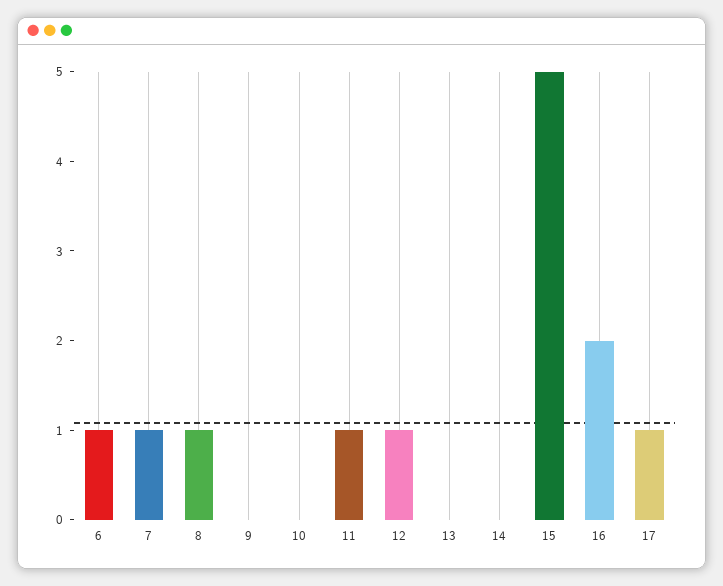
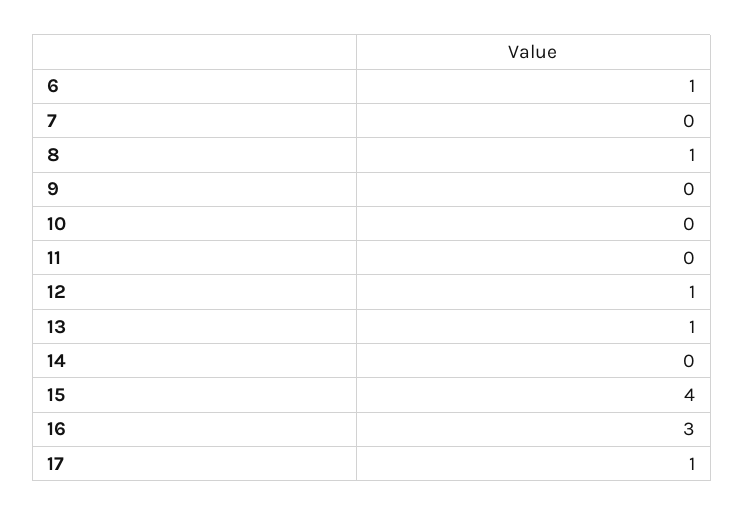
  {
    "6": 1,
-   "7": 1,
+   "7": 0,
    "8": 1,
    "9": 0,
    "10": 0,
-   "11": 1,
+   "11": 0,
    "12": 1,
-   "13": 0,
+   "13": 1,
    "14": 0,
-   "15": 5,
+   "15": 4,
-   "16": 2,
+   "16": 3,
    "17": 1
  }

